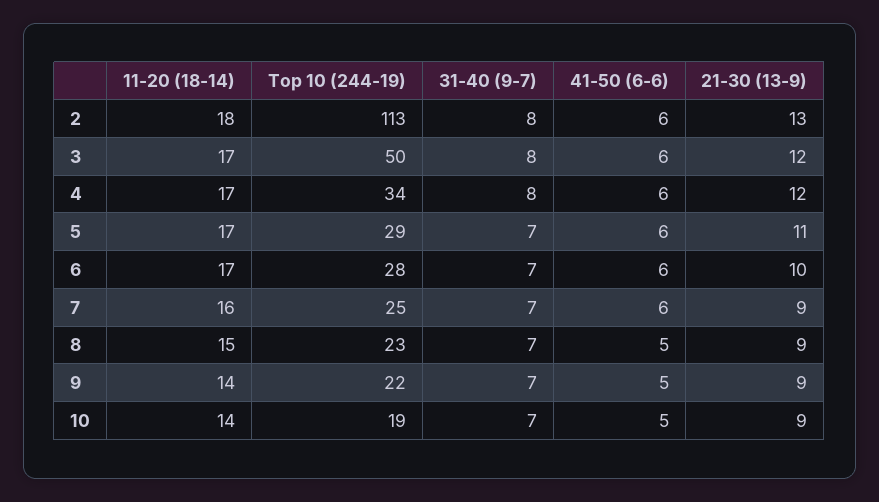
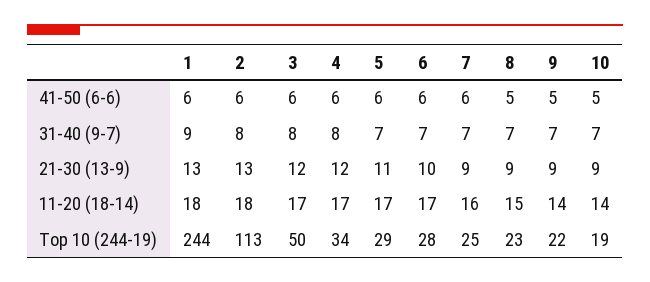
  {
    "11-20 (18-14)": {
      "2": 18,
      "3": 17,
      "4": 17,
      "5": 17,
      "6": 17,
      "7": 16,
      "8": 15,
      "9": 14,
-     "10": 14
+     "10": 14,
+     "1": 18
    },
    "Top 10 (244-19)": {
      "2": 113,
      "3": 50,
      "4": 34,
      "5": 29,
      "6": 28,
      "7": 25,
      "8": 23,
      "9": 22,
-     "10": 19
+     "10": 19,
+     "1": 244
    },
    "31-40 (9-7)": {
      "2": 8,
      "3": 8,
      "4": 8,
      "5": 7,
      "6": 7,
      "7": 7,
      "8": 7,
      "9": 7,
-     "10": 7
+     "10": 7,
+     "1": 9
    },
    "41-50 (6-6)": {
      "2": 6,
      "3": 6,
      "4": 6,
      "5": 6,
      "6": 6,
      "7": 6,
      "8": 5,
      "9": 5,
-     "10": 5
+     "10": 5,
+     "1": 6
    },
    "21-30 (13-9)": {
      "2": 13,
      "3": 12,
      "4": 12,
      "5": 11,
      "6": 10,
      "7": 9,
      "8": 9,
      "9": 9,
-     "10": 9
+     "10": 9,
+     "1": 13
    }
  }

